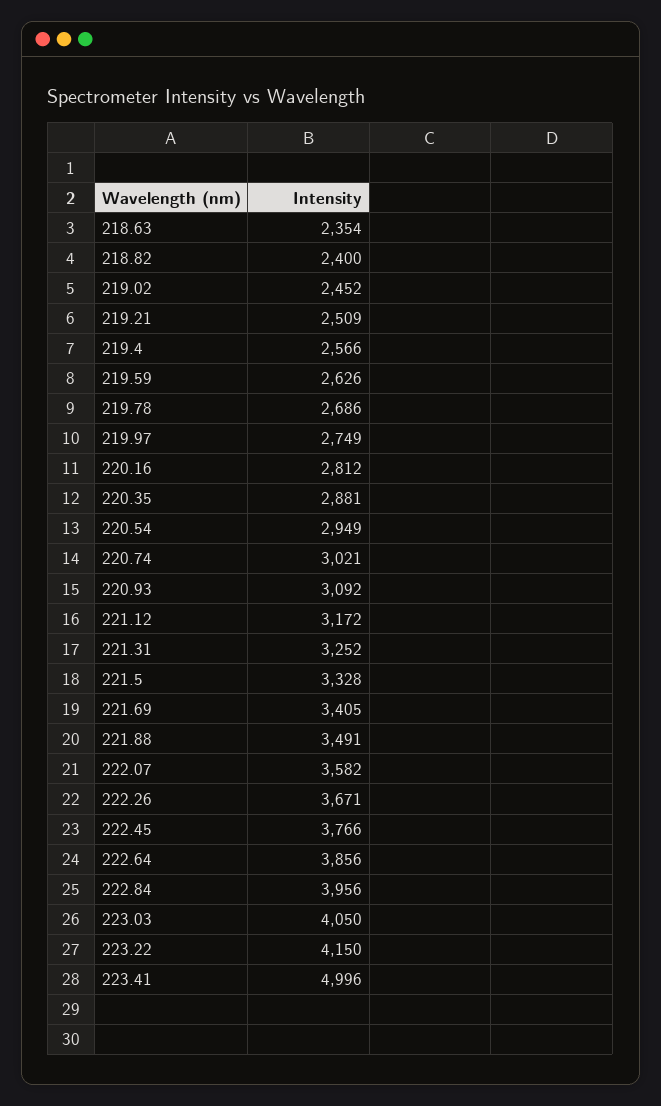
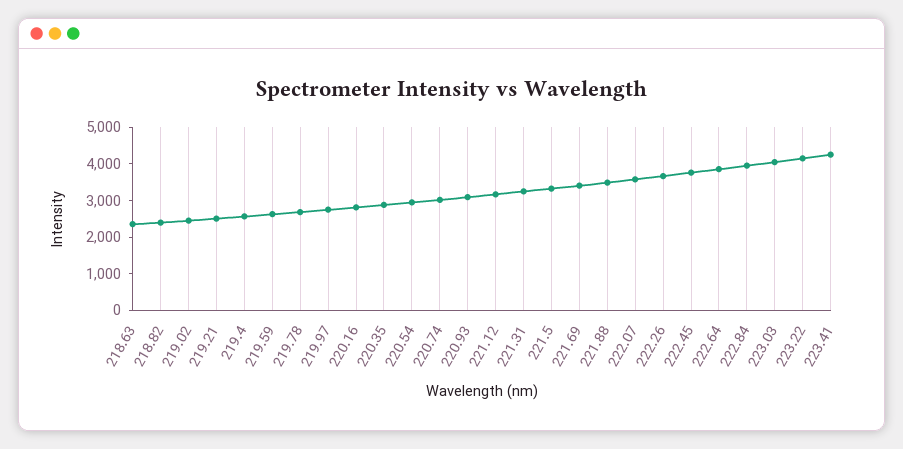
  {
    "218.63": 2354,
    "218.82": 2400,
    "219.02": 2452,
    "219.21": 2509,
    "219.4": 2566,
    "219.59": 2626,
    "219.78": 2686,
    "219.97": 2749,
    "220.16": 2812,
    "220.35": 2881,
    "220.54": 2949,
    "220.74": 3021,
    "220.93": 3092,
    "221.12": 3172,
    "221.31": 3252,
    "221.5": 3328,
    "221.69": 3405,
    "221.88": 3491,
    "222.07": 3582,
    "222.26": 3671,
    "222.45": 3766,
    "222.64": 3856,
    "222.84": 3956,
    "223.03": 4050,
    "223.22": 4150,
-   "223.41": 4996
+   "223.41": 4250
  }

